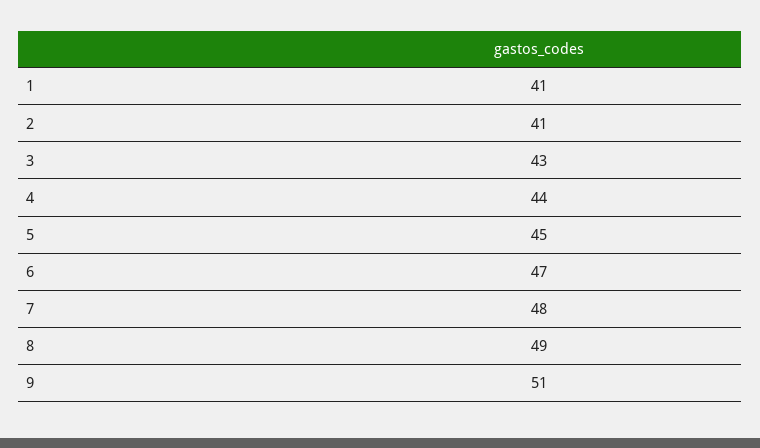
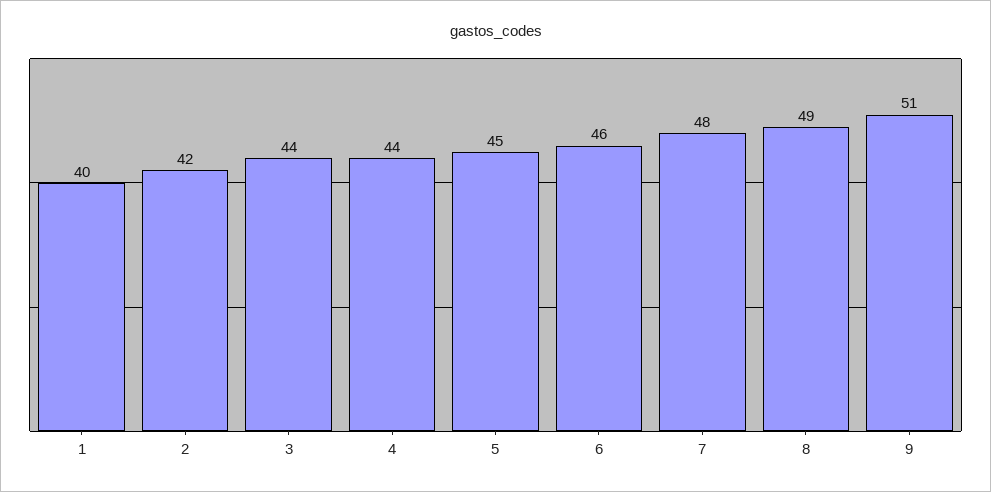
  {
-   "1": 41,
+   "1": 40,
-   "2": 41,
+   "2": 42,
-   "3": 43,
+   "3": 44,
    "4": 44,
    "5": 45,
-   "6": 47,
+   "6": 46,
    "7": 48,
    "8": 49,
    "9": 51
  }

